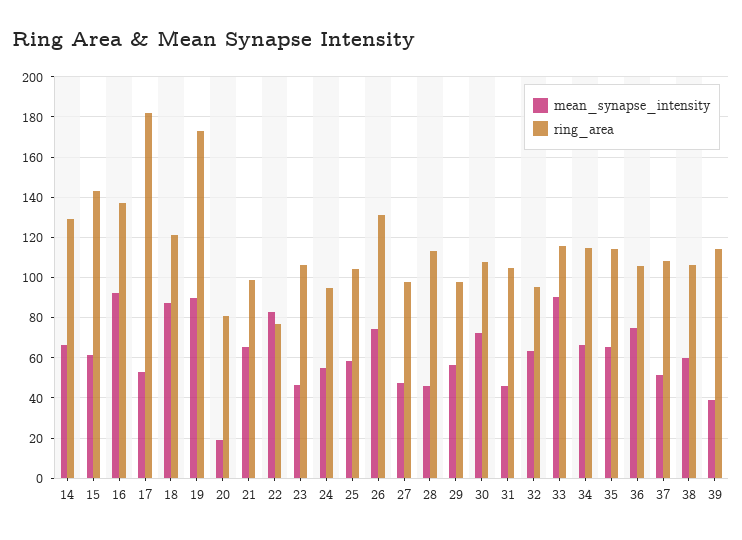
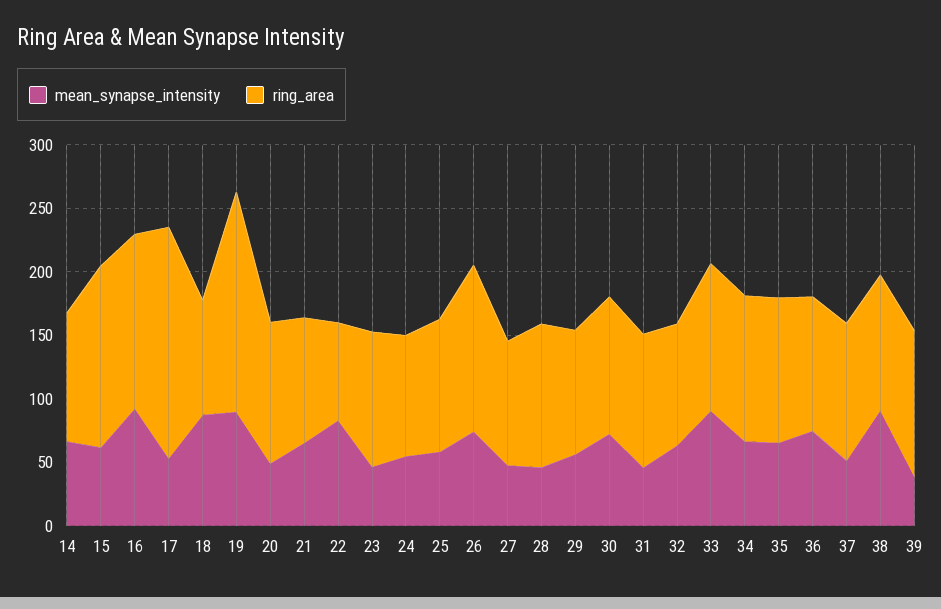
  {
    "mean_synapse_intensity": {
      "14": 65,
      "15": 60,
      "16": 90,
      "17": 55,
      "18": 85,
      "19": 90,
-     "20": 20,
+     "20": 50,
      "21": 65,
      "22": 85,
      "23": 45,
      "24": 55,
      "25": 60,
      "26": 75,
      "27": 50,
      "28": 45,
      "29": 55,
      "30": 70,
      "31": 45,
      "32": 65,
      "33": 90,
      "34": 65,
      "35": 65,
      "36": 75,
      "37": 50,
-     "38": 60,
+     "38": 90,
      "39": 40
    },
    "ring_area": {
-     "14": 130,
+     "14": 100,
      "15": 145,
      "16": 135,
      "17": 180,
-     "18": 120,
+     "18": 90,
      "19": 175,
-     "20": 80,
+     "20": 110,
      "21": 100,
      "22": 75,
      "23": 105,
      "24": 95,
      "25": 105,
      "26": 130,
      "27": 100,
      "28": 115,
      "29": 100,
      "30": 110,
      "31": 105,
      "32": 95,
      "33": 115,
      "34": 115,
      "35": 115,
      "36": 105,
      "37": 110,
      "38": 105,
      "39": 115
    }
  }

